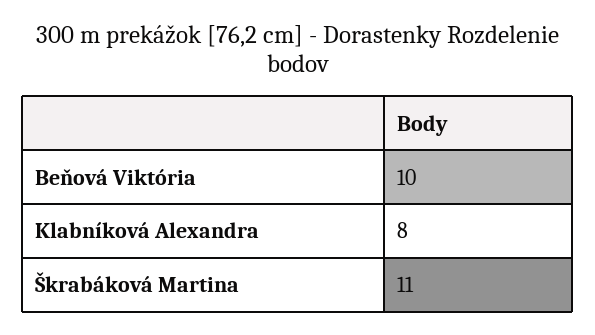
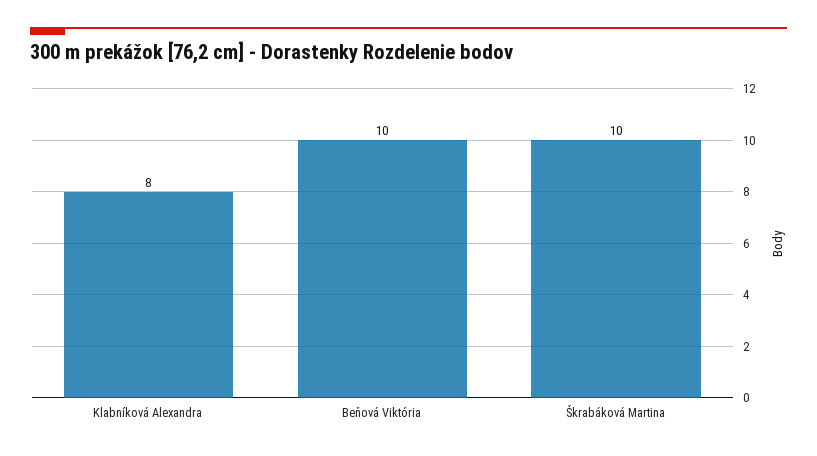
  {
    "Beňová Viktória": 10,
    "Klabníková Alexandra": 8,
-   "Škrabáková Martina": 11
+   "Škrabáková Martina": 10
  }

